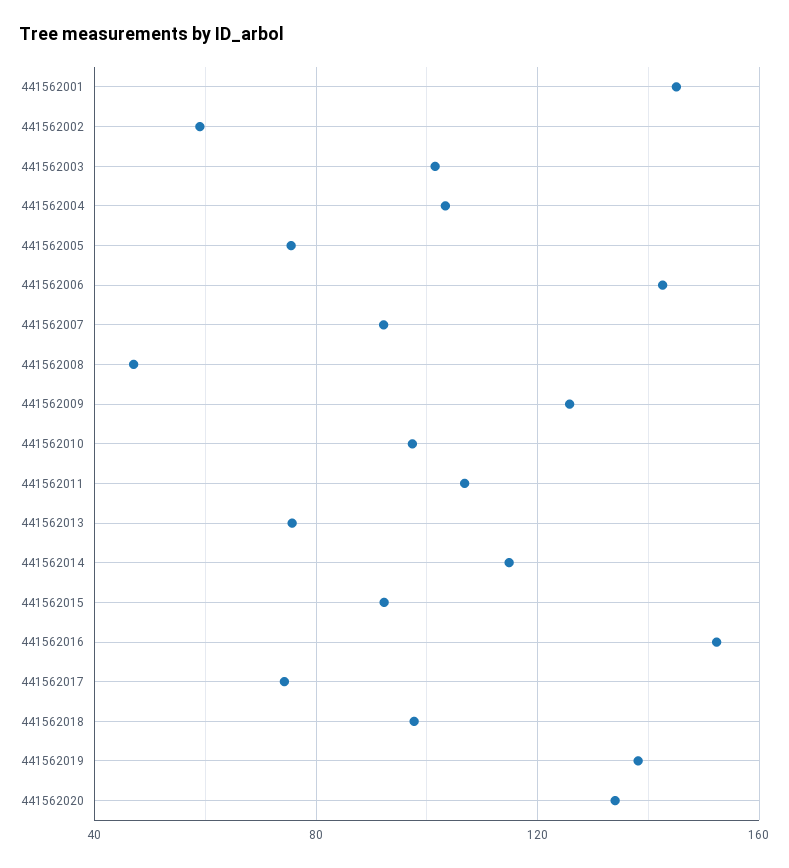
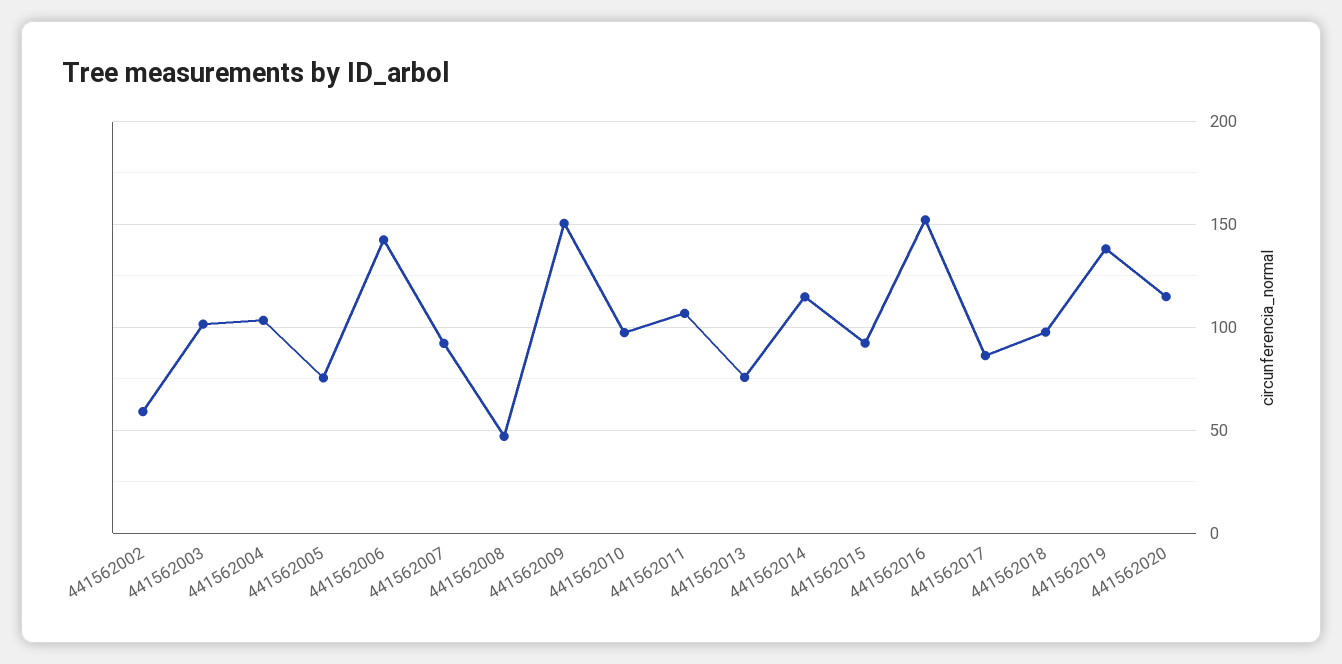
  {
-   "441562001": 145,
    "441562002": 60,
    "441562003": 100,
    "441562004": 105,
    "441562005": 75,
    "441562006": 145,
    "441562007": 90,
    "441562008": 45,
-   "441562009": 125,
+   "441562009": 150,
    "441562010": 95,
    "441562011": 105,
    "441562013": 75,
    "441562014": 115,
    "441562015": 90,
    "441562016": 150,
-   "441562017": 75,
+   "441562017": 85,
    "441562018": 100,
    "441562019": 140,
-   "441562020": 135
+   "441562020": 115
  }

